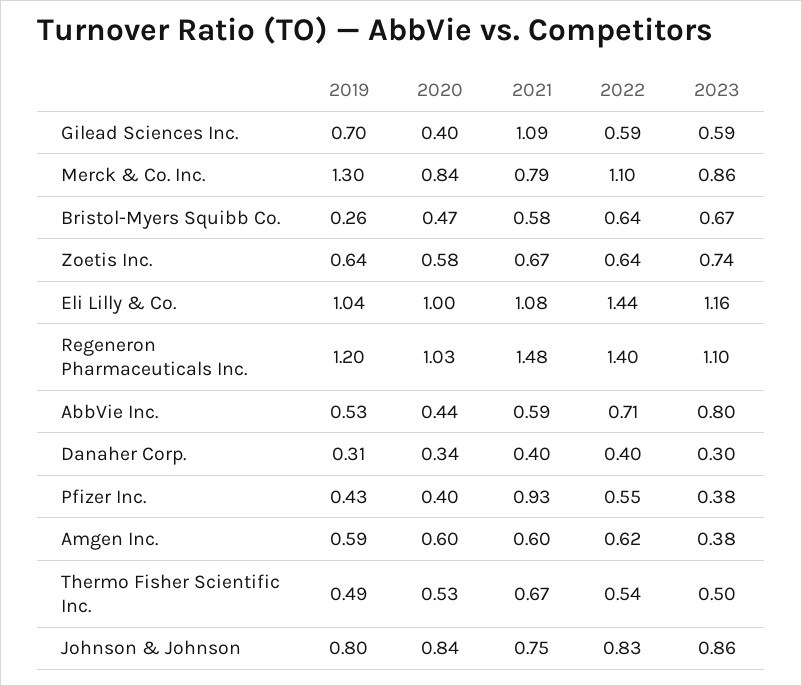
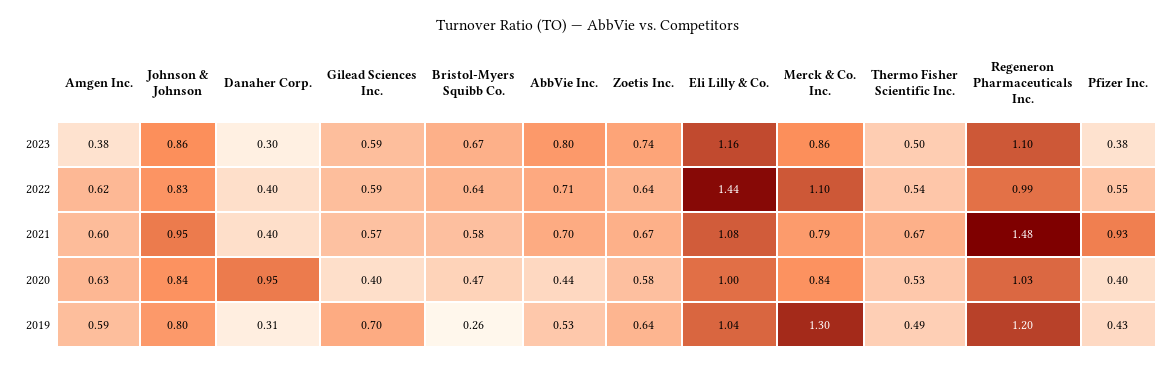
  {
    "2019": {
      "Gilead Sciences Inc.": 0.7,
      "Merck & Co. Inc.": 1.3,
      "Bristol-Myers Squibb Co.": 0.26,
      "Zoetis Inc.": 0.64,
      "Eli Lilly & Co.": 1.04,
      "Regeneron Pharmaceuticals Inc.": 1.2,
      "AbbVie Inc.": 0.53,
      "Danaher Corp.": 0.31,
      "Pfizer Inc.": 0.43,
      "Amgen Inc.": 0.59,
      "Thermo Fisher Scientific Inc.": 0.49,
      "Johnson & Johnson": 0.8
    },
    "2020": {
      "Gilead Sciences Inc.": 0.4,
      "Merck & Co. Inc.": 0.84,
      "Bristol-Myers Squibb Co.": 0.47,
      "Zoetis Inc.": 0.58,
      "Eli Lilly & Co.": 1,
      "Regeneron Pharmaceuticals Inc.": 1.03,
      "AbbVie Inc.": 0.44,
-     "Danaher Corp.": 0.34,
+     "Danaher Corp.": 0.95,
      "Pfizer Inc.": 0.4,
-     "Amgen Inc.": 0.6,
+     "Amgen Inc.": 0.63,
      "Thermo Fisher Scientific Inc.": 0.53,
      "Johnson & Johnson": 0.84
    },
    "2021": {
-     "Gilead Sciences Inc.": 1.09,
+     "Gilead Sciences Inc.": 0.57,
      "Merck & Co. Inc.": 0.79,
      "Bristol-Myers Squibb Co.": 0.58,
      "Zoetis Inc.": 0.67,
      "Eli Lilly & Co.": 1.08,
      "Regeneron Pharmaceuticals Inc.": 1.48,
-     "AbbVie Inc.": 0.59,
+     "AbbVie Inc.": 0.7,
      "Danaher Corp.": 0.4,
      "Pfizer Inc.": 0.93,
      "Amgen Inc.": 0.6,
      "Thermo Fisher Scientific Inc.": 0.67,
-     "Johnson & Johnson": 0.75
+     "Johnson & Johnson": 0.95
    },
    "2022": {
      "Gilead Sciences Inc.": 0.59,
      "Merck & Co. Inc.": 1.1,
      "Bristol-Myers Squibb Co.": 0.64,
      "Zoetis Inc.": 0.64,
      "Eli Lilly & Co.": 1.44,
-     "Regeneron Pharmaceuticals Inc.": 1.4,
+     "Regeneron Pharmaceuticals Inc.": 0.99,
      "AbbVie Inc.": 0.71,
      "Danaher Corp.": 0.4,
      "Pfizer Inc.": 0.55,
      "Amgen Inc.": 0.62,
      "Thermo Fisher Scientific Inc.": 0.54,
      "Johnson & Johnson": 0.83
    },
    "2023": {
      "Gilead Sciences Inc.": 0.59,
      "Merck & Co. Inc.": 0.86,
      "Bristol-Myers Squibb Co.": 0.67,
      "Zoetis Inc.": 0.74,
      "Eli Lilly & Co.": 1.16,
      "Regeneron Pharmaceuticals Inc.": 1.1,
      "AbbVie Inc.": 0.8,
      "Danaher Corp.": 0.3,
      "Pfizer Inc.": 0.38,
      "Amgen Inc.": 0.38,
      "Thermo Fisher Scientific Inc.": 0.5,
      "Johnson & Johnson": 0.86
    }
  }

